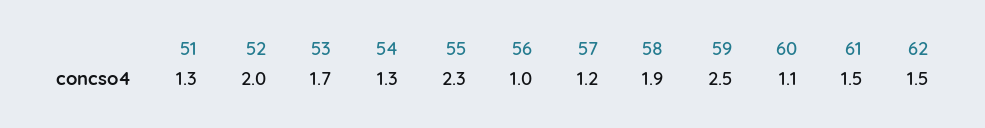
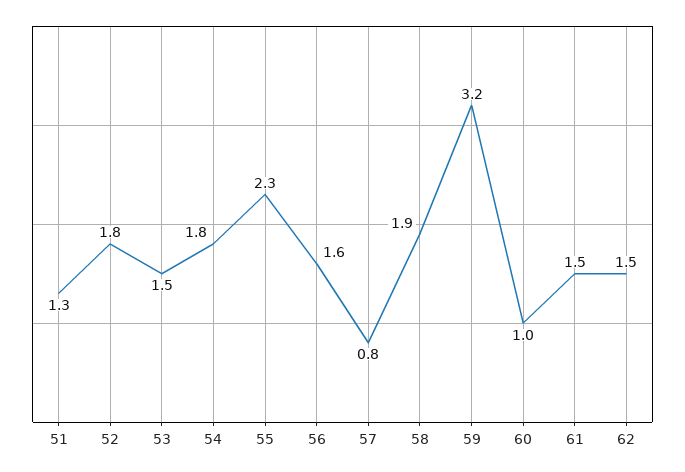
  {
    "51": 1.3,
-   "52": 2,
+   "52": 1.8,
-   "53": 1.7,
+   "53": 1.5,
-   "54": 1.3,
+   "54": 1.8,
    "55": 2.3,
-   "56": 1,
+   "56": 1.6,
-   "57": 1.2,
+   "57": 0.8,
    "58": 1.9,
-   "59": 2.5,
+   "59": 3.2,
-   "60": 1.1,
+   "60": 1,
    "61": 1.5,
    "62": 1.5
  }

